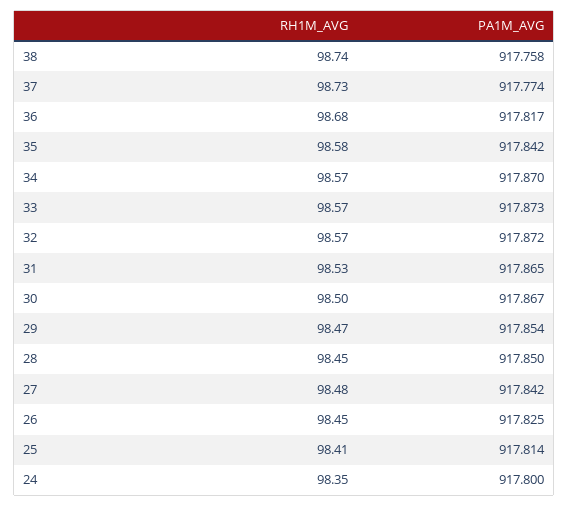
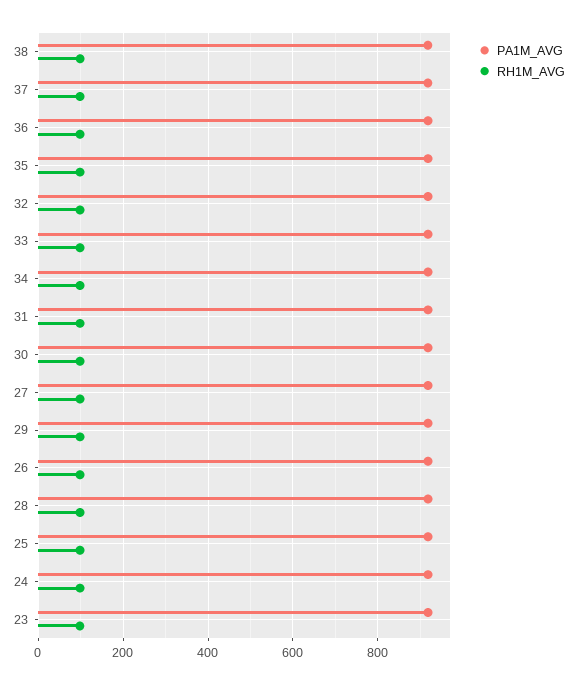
  {
    "RH1M_AVG": {
      "38": 98.74,
      "37": 98.73,
      "36": 98.68,
      "35": 98.58,
      "34": 98.57,
      "33": 98.57,
      "32": 98.57,
      "31": 98.53,
      "30": 98.5,
      "29": 98.47,
      "28": 98.45,
      "27": 98.48,
      "26": 98.45,
      "25": 98.41,
-     "24": 98.35
+     "24": 98.35,
+     "23": 100
    },
    "PA1M_AVG": {
      "38": 917.758,
      "37": 917.774,
      "36": 917.817,
      "35": 917.842,
      "34": 917.87,
      "33": 917.873,
      "32": 917.872,
      "31": 917.865,
      "30": 917.867,
      "29": 917.854,
      "28": 917.85,
      "27": 917.842,
      "26": 917.825,
      "25": 917.814,
-     "24": 917.8
+     "24": 917.8,
+     "23": 920
    }
  }

